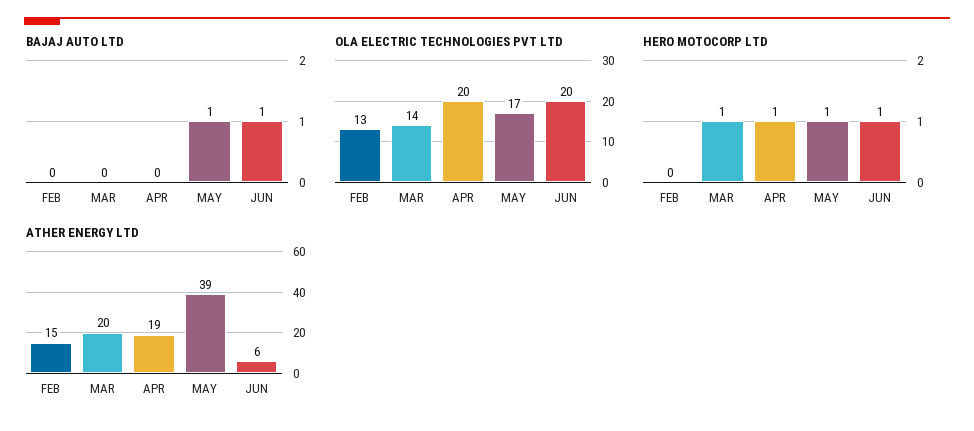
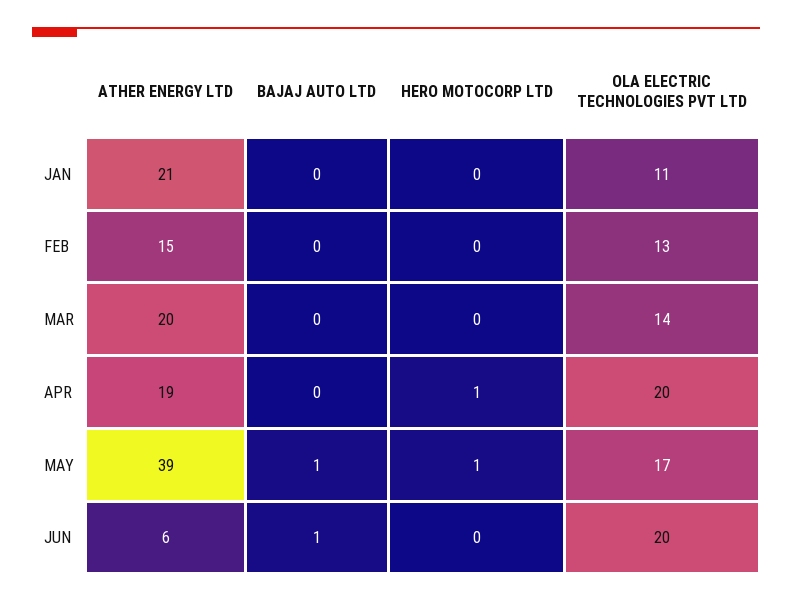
  {
    "BAJAJ AUTO LTD": {
      "FEB": 0,
      "MAR": 0,
      "APR": 0,
      "MAY": 1,
-     "JUN": 1
+     "JUN": 1,
+     "JAN": 0
    },
    "OLA ELECTRIC TECHNOLOGIES PVT LTD": {
      "FEB": 13,
      "MAR": 14,
      "APR": 20,
      "MAY": 17,
-     "JUN": 20
+     "JUN": 20,
+     "JAN": 11
    },
    "HERO MOTOCORP LTD": {
      "FEB": 0,
-     "MAR": 1,
+     "MAR": 0,
      "APR": 1,
      "MAY": 1,
-     "JUN": 1
+     "JUN": 0,
+     "JAN": 0
    },
    "ATHER ENERGY LTD": {
      "FEB": 15,
      "MAR": 20,
      "APR": 19,
      "MAY": 39,
-     "JUN": 6
+     "JUN": 6,
+     "JAN": 21
    }
  }

